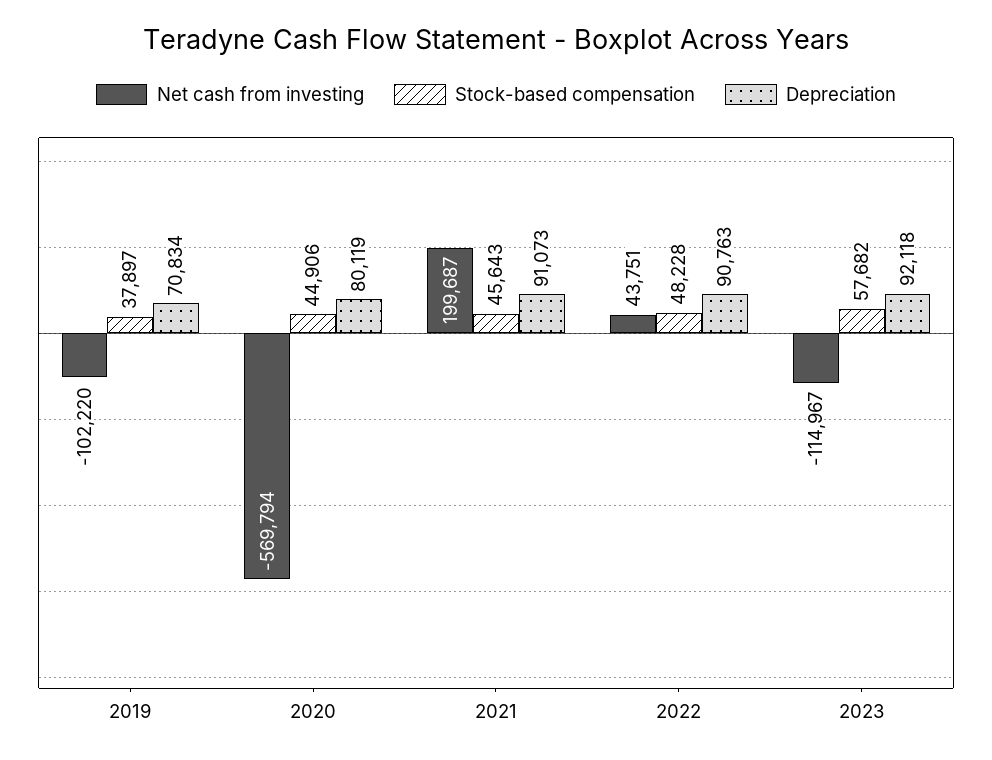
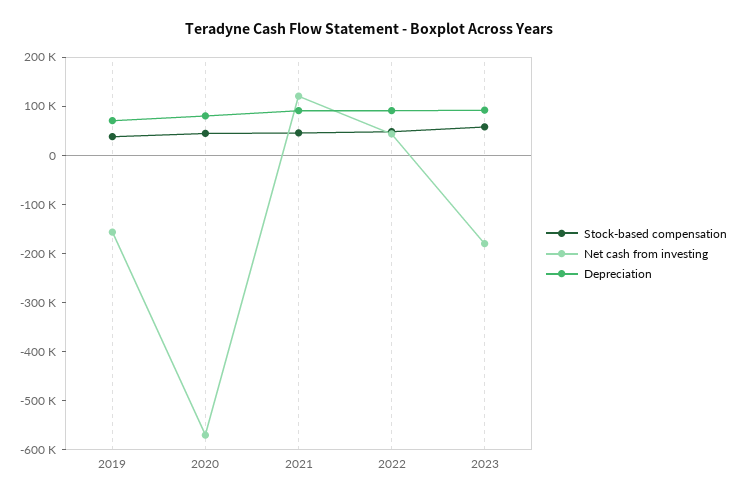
  {
    "Net cash from investing": {
-     "2019": -102220,
+     "2019": -160000,
      "2020": -569794,
-     "2021": 199687,
+     "2021": 120000,
      "2022": 43751,
-     "2023": -114967
+     "2023": -180000
    },
    "Stock-based compensation": {
      "2019": 37897,
      "2020": 44906,
      "2021": 45643,
      "2022": 48228,
      "2023": 57682
    },
    "Depreciation": {
      "2019": 70834,
      "2020": 80119,
      "2021": 91073,
      "2022": 90763,
      "2023": 92118
    }
  }

